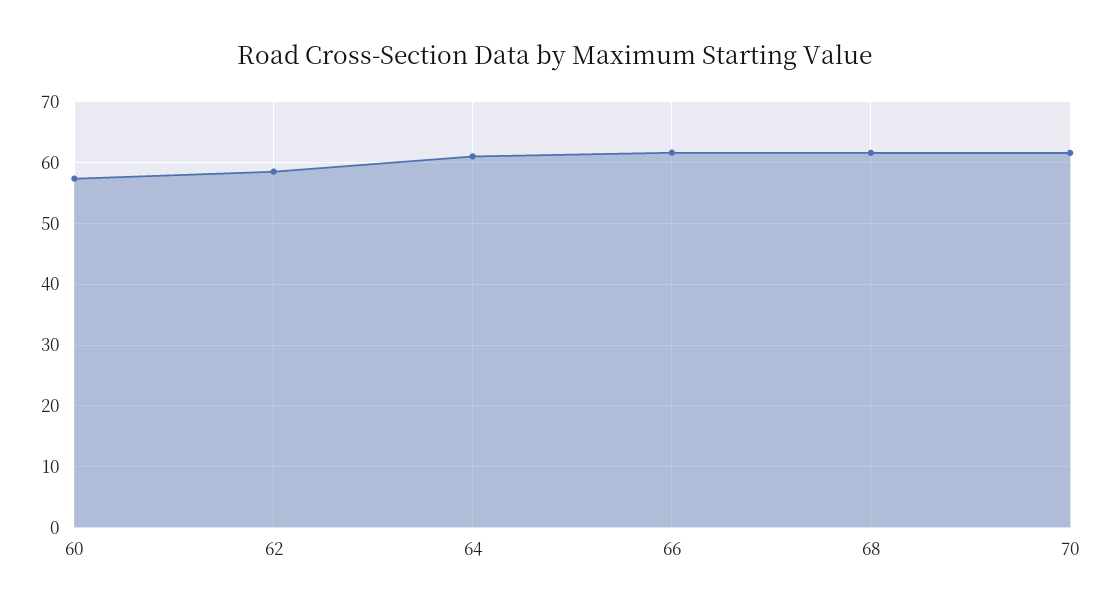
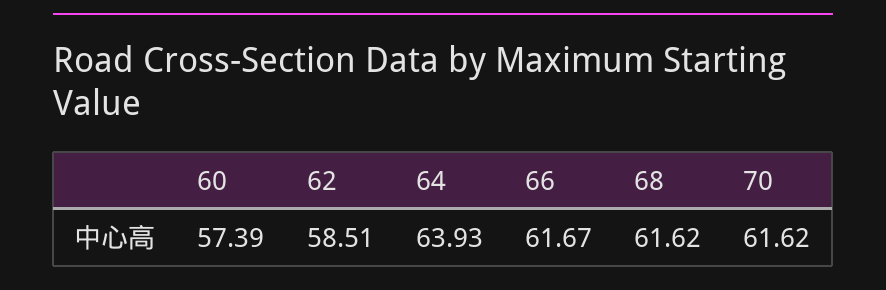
  {
    "60": 57.39,
    "62": 58.51,
-   "64": 61,
+   "64": 63.93,
    "66": 61.67,
    "68": 61.62,
    "70": 61.62
  }

